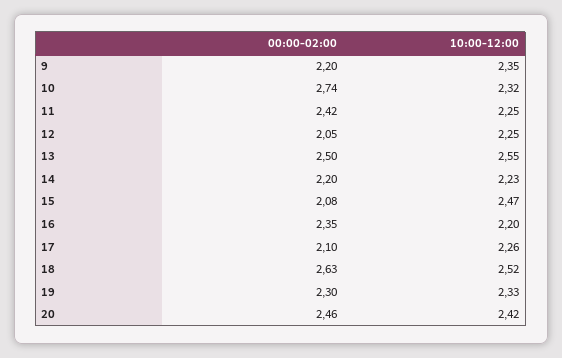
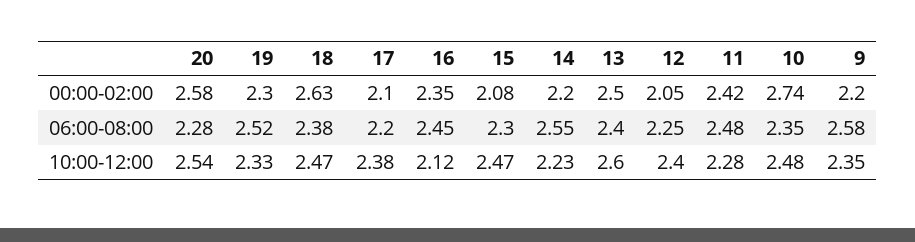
  {
    "00:00-02:00": {
      "9": 2.2,
      "10": 2.74,
      "11": 2.42,
      "12": 2.05,
      "13": 2.5,
      "14": 2.2,
      "15": 2.08,
      "16": 2.35,
      "17": 2.1,
      "18": 2.63,
      "19": 2.3,
-     "20": 2.46
+     "20": 2.58
    },
    "10:00-12:00": {
      "9": 2.35,
-     "10": 2.32,
+     "10": 2.48,
-     "11": 2.25,
+     "11": 2.28,
-     "12": 2.25,
+     "12": 2.4,
-     "13": 2.55,
+     "13": 2.6,
      "14": 2.23,
      "15": 2.47,
-     "16": 2.2,
+     "16": 2.12,
-     "17": 2.26,
+     "17": 2.38,
-     "18": 2.52,
+     "18": 2.47,
      "19": 2.33,
-     "20": 2.42
+     "20": 2.54
-   }
+   },
+   "06:00-08:00": {
+     "20": 2.28,
+     "19": 2.52,
+     "18": 2.38,
+     "17": 2.2,
+     "16": 2.45,
+     "15": 2.3,
+     "14": 2.55,
+     "13": 2.4,
+     "12": 2.25,
+     "11": 2.48,
+     "10": 2.35,
+     "9": 2.58
+   }
  }

